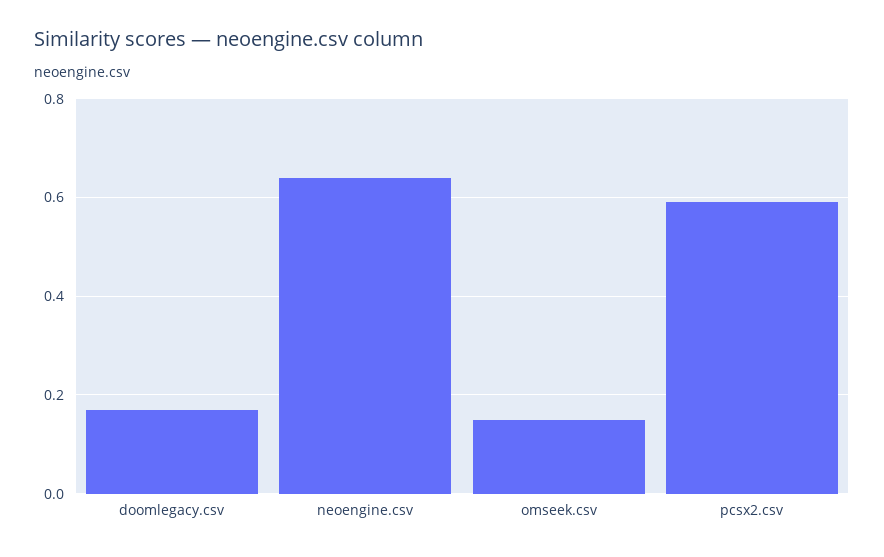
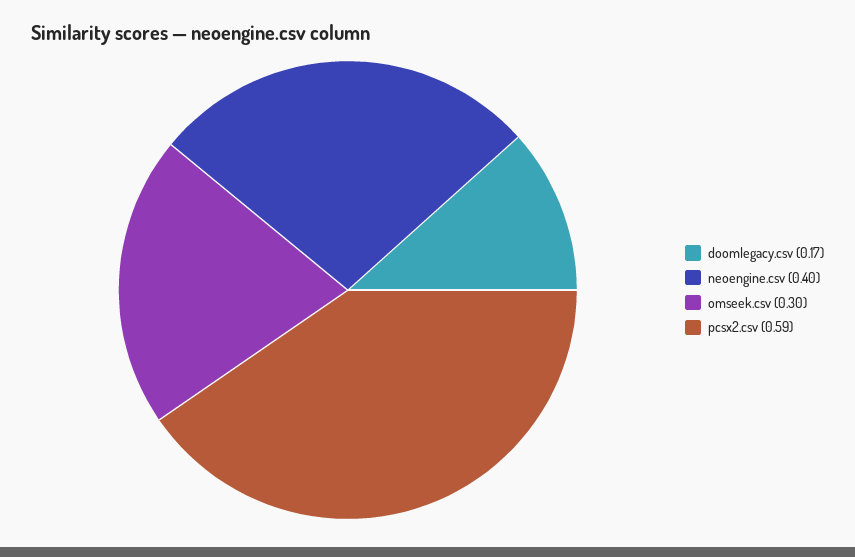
  {
    "doomlegacy.csv": 0.17,
-   "neoengine.csv": 0.65,
+   "neoengine.csv": 0.4,
-   "omseek.csv": 0.15,
+   "omseek.csv": 0.3,
    "pcsx2.csv": 0.59
  }

